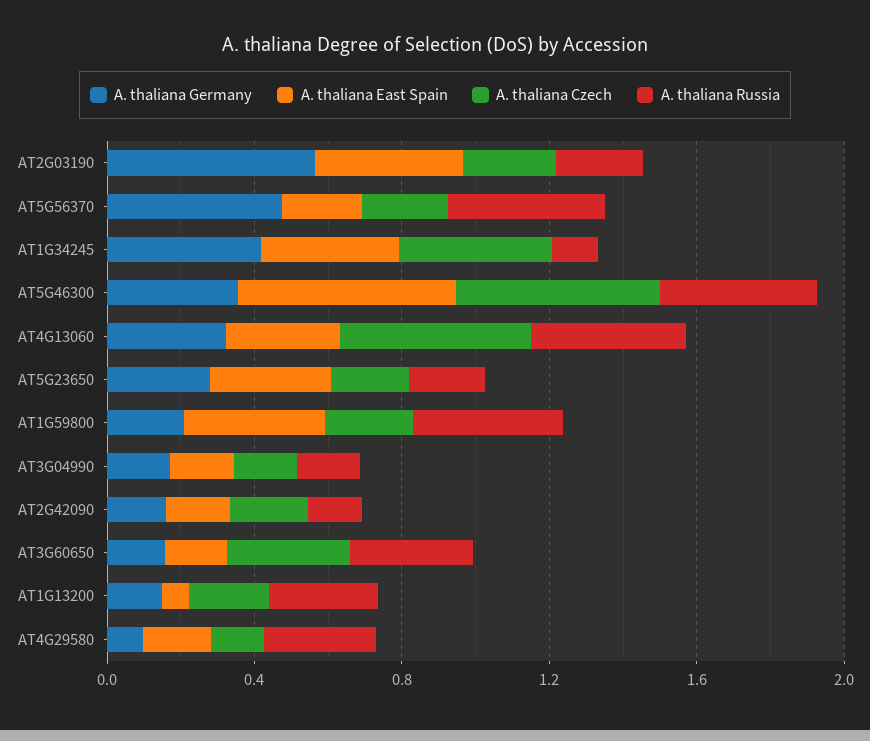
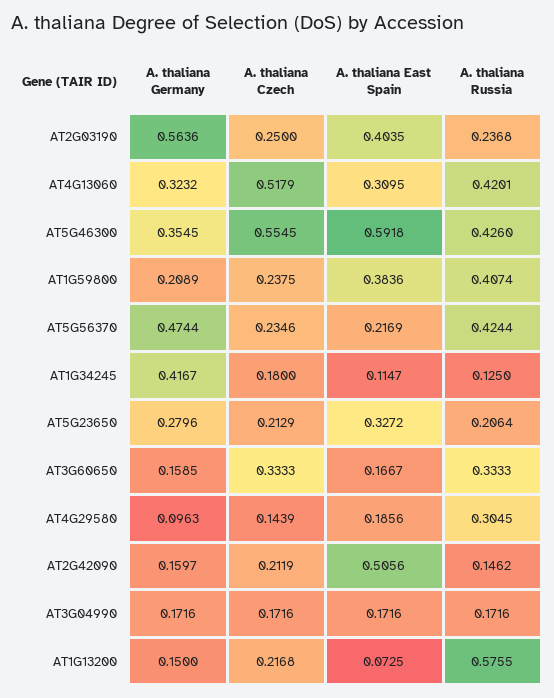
  {
    "A. thaliana Germany": {
      "AT2G03190": 0.5636,
      "AT5G56370": 0.4744,
      "AT1G34245": 0.4167,
      "AT5G46300": 0.3545,
      "AT4G13060": 0.3232,
      "AT5G23650": 0.2796,
      "AT1G59800": 0.2089,
      "AT3G04990": 0.1716,
      "AT2G42090": 0.1597,
      "AT3G60650": 0.1585,
      "AT1G13200": 0.15,
      "AT4G29580": 0.0963
    },
    "A. thaliana East Spain": {
      "AT2G03190": 0.4035,
      "AT5G56370": 0.2169,
-     "AT1G34245": 0.4,
+     "AT1G34245": 0.1147,
      "AT5G46300": 0.5918,
      "AT4G13060": 0.3095,
      "AT5G23650": 0.3272,
      "AT1G59800": 0.3836,
      "AT3G04990": 0.1716,
-     "AT2G42090": 0.2,
+     "AT2G42090": 0.5056,
      "AT3G60650": 0.1667,
      "AT1G13200": 0.0725,
      "AT4G29580": 0.1856
    },
    "A. thaliana Czech": {
      "AT2G03190": 0.25,
      "AT5G56370": 0.2346,
-     "AT1G34245": 0.4,
+     "AT1G34245": 0.18,
      "AT5G46300": 0.5545,
      "AT4G13060": 0.5179,
      "AT5G23650": 0.2129,
      "AT1G59800": 0.2375,
      "AT3G04990": 0.1716,
      "AT2G42090": 0.2119,
      "AT3G60650": 0.3333,
      "AT1G13200": 0.2168,
      "AT4G29580": 0.1439
    },
    "A. thaliana Russia": {
      "AT2G03190": 0.2368,
      "AT5G56370": 0.4244,
      "AT1G34245": 0.125,
      "AT5G46300": 0.426,
      "AT4G13060": 0.4201,
      "AT5G23650": 0.2064,
      "AT1G59800": 0.4074,
      "AT3G04990": 0.1716,
      "AT2G42090": 0.1462,
      "AT3G60650": 0.3333,
-     "AT1G13200": 0.3,
+     "AT1G13200": 0.5755,
      "AT4G29580": 0.3045
    }
  }

